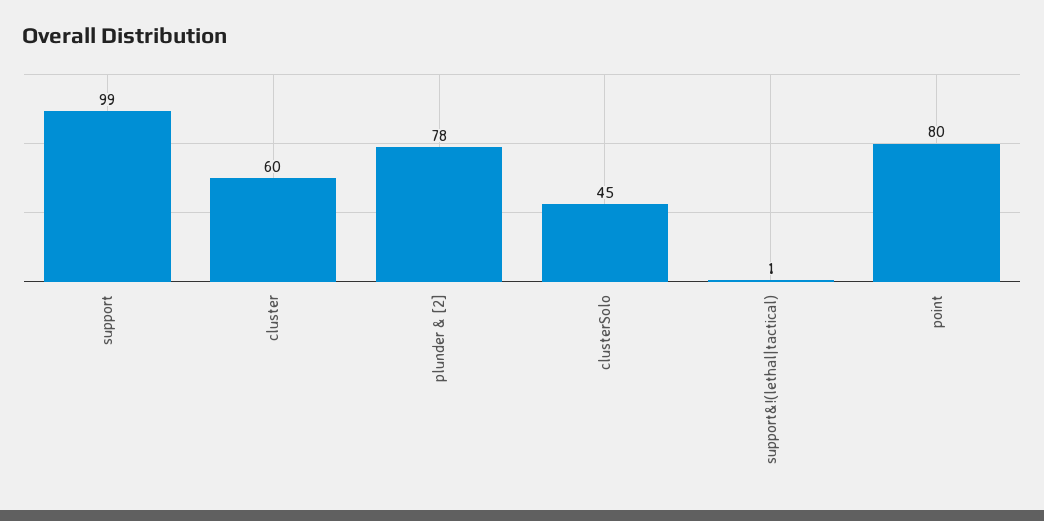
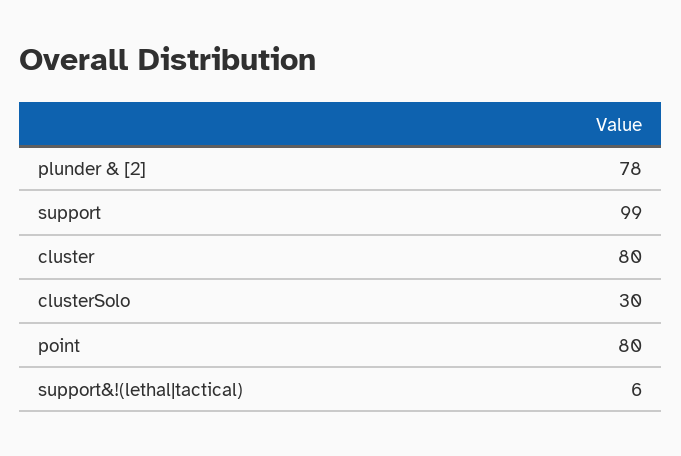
  {
    "support": 99,
-   "cluster": 60,
+   "cluster": 80,
    "plunder & [2]": 78,
-   "clusterSolo": 45,
+   "clusterSolo": 30,
-   "support&!(lethal|tactical)": 1,
+   "support&!(lethal|tactical)": 6,
    "point": 80
  }

